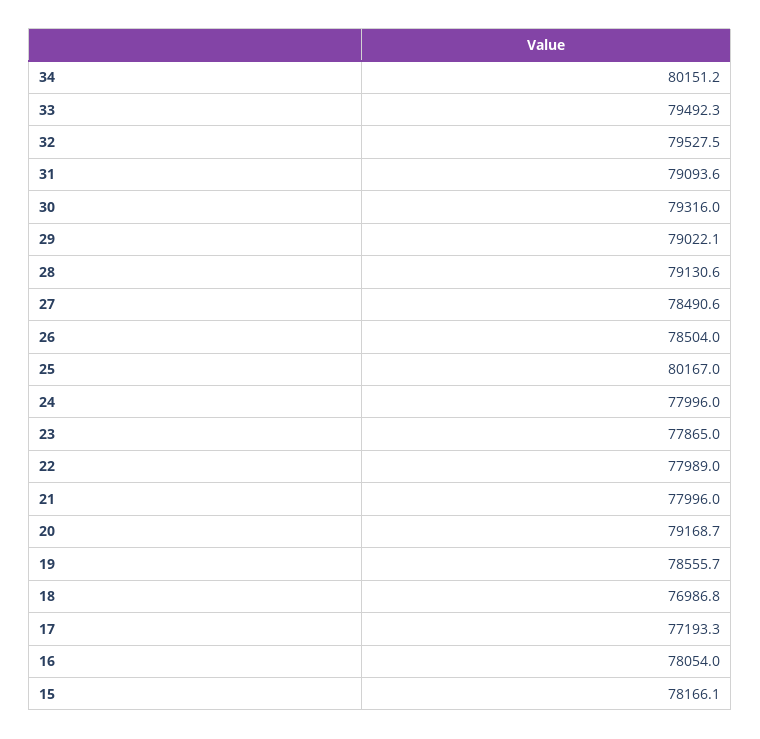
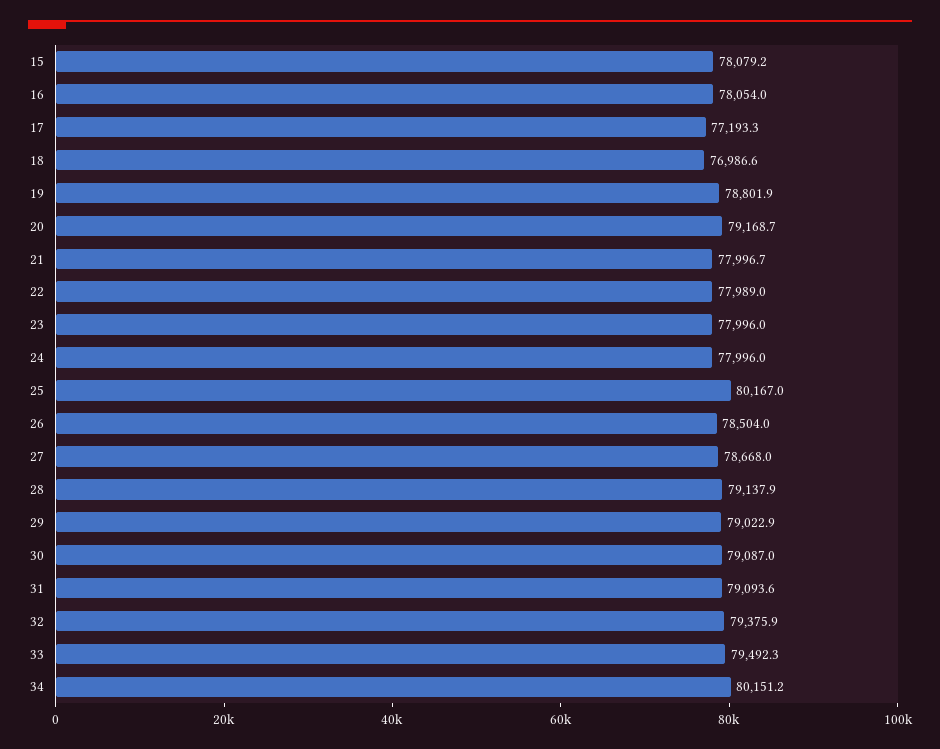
  {
    "34": 80151.2,
    "33": 79492.3,
-   "32": 79527.5,
+   "32": 79375.9,
    "31": 79093.6,
-   "30": 79316,
+   "30": 79087,
-   "29": 79022.1,
+   "29": 79022.9,
-   "28": 79130.6,
+   "28": 79137.9,
-   "27": 78490.6,
+   "27": 78668,
    "26": 78504,
    "25": 80167,
    "24": 77996,
-   "23": 77865,
+   "23": 77996,
    "22": 77989,
-   "21": 77996,
+   "21": 77996.7,
    "20": 79168.7,
-   "19": 78555.7,
+   "19": 78801.9,
-   "18": 76986.8,
+   "18": 76986.6,
    "17": 77193.3,
    "16": 78054,
-   "15": 78166.1
+   "15": 78079.2
  }

